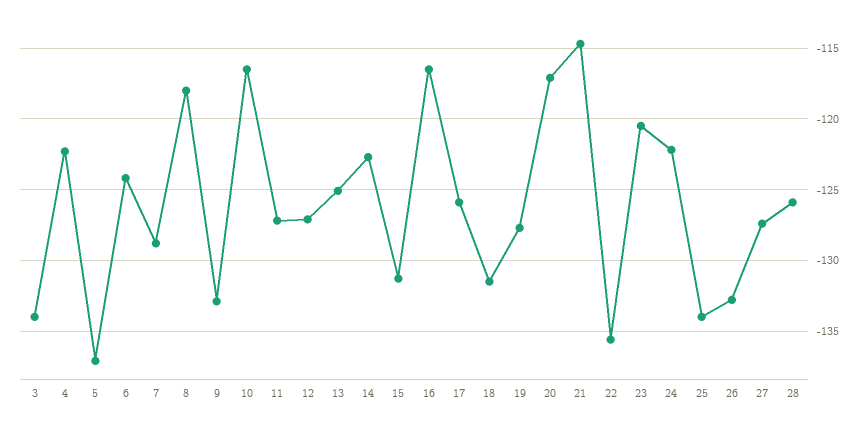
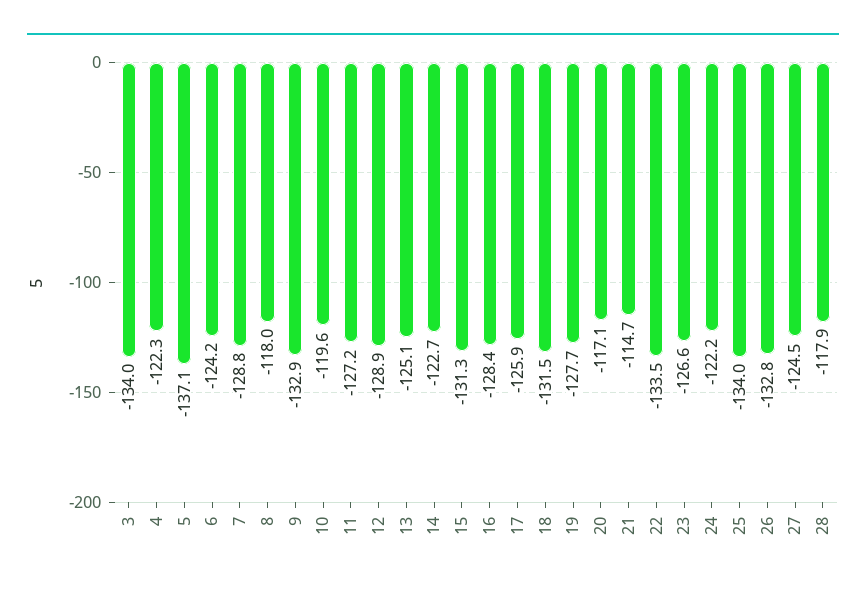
  {
    "3": -134,
    "4": -122.3,
    "5": -137.1,
    "6": -124.2,
    "7": -128.8,
    "8": -118,
    "9": -132.9,
-   "10": -116.5,
+   "10": -119.6,
    "11": -127.2,
-   "12": -127,
+   "12": -128.9,
    "13": -125.1,
    "14": -122.7,
    "15": -131.3,
-   "16": -116.5,
+   "16": -128.4,
    "17": -125.9,
    "18": -131.5,
    "19": -127.7,
    "20": -117.1,
    "21": -114.7,
-   "22": -135.5,
+   "22": -133.5,
-   "23": -120.5,
+   "23": -126.6,
    "24": -122.2,
    "25": -134,
    "26": -132.8,
-   "27": -127.5,
+   "27": -124.5,
-   "28": -126
+   "28": -117.9
  }

